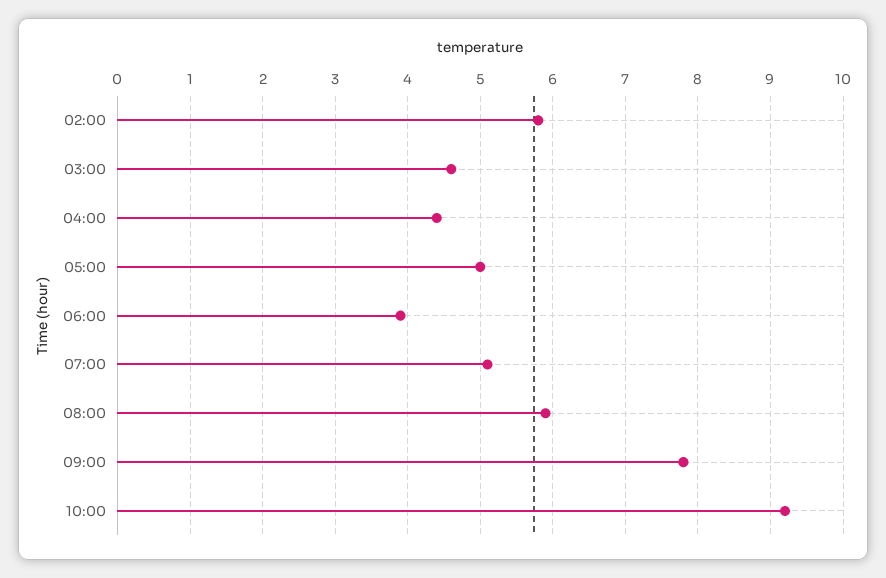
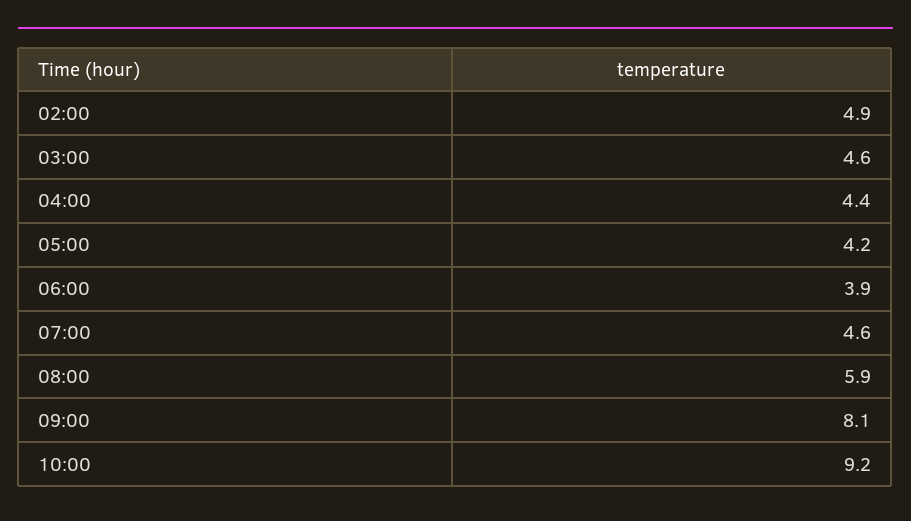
  {
-   "02:00": 5.8,
+   "02:00": 4.9,
    "03:00": 4.6,
    "04:00": 4.4,
-   "05:00": 5,
+   "05:00": 4.2,
    "06:00": 3.9,
-   "07:00": 5.1,
+   "07:00": 4.6,
    "08:00": 5.9,
-   "09:00": 7.8,
+   "09:00": 8.1,
    "10:00": 9.2
  }

